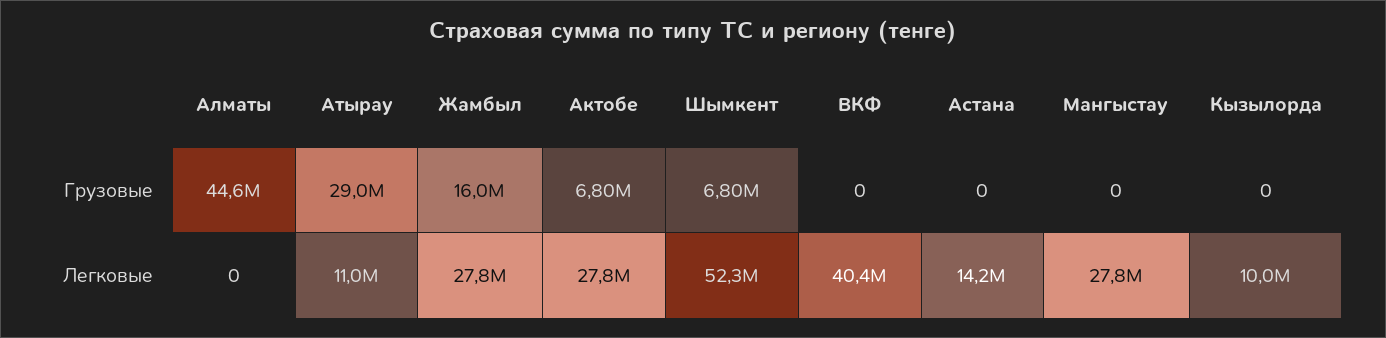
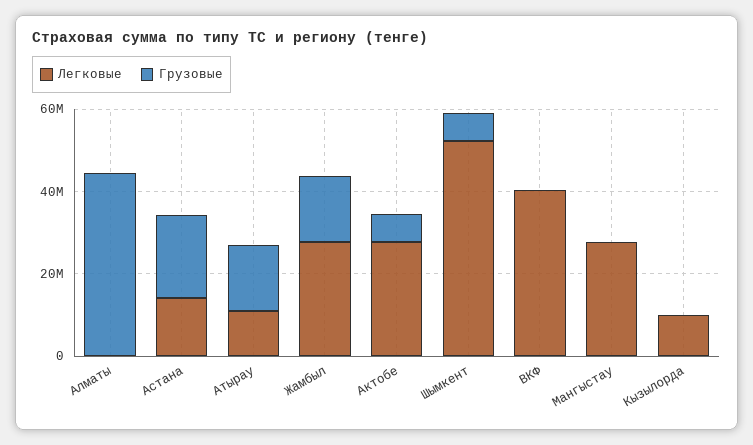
  {
    "Грузовые": {
      "Алматы": 44600000,
-     "Атырау": 29000000,
+     "Атырау": 15000000,
      "Жамбыл": 16000000,
      "Актобе": 6800000,
      "Шымкент": 6800000,
      "ВКФ": 0,
-     "Астана": 0,
+     "Астана": 20000000,
      "Мангыстау": 0,
      "Кызылорда": 0
    },
    "Легковые": {
      "Алматы": 0,
      "Атырау": 11000000,
      "Жамбыл": 27800000,
      "Актобе": 27800000,
      "Шымкент": 52300000,
      "ВКФ": 40400000,
      "Астана": 14200000,
      "Мангыстау": 27800000,
      "Кызылорда": 10000000
    }
  }

